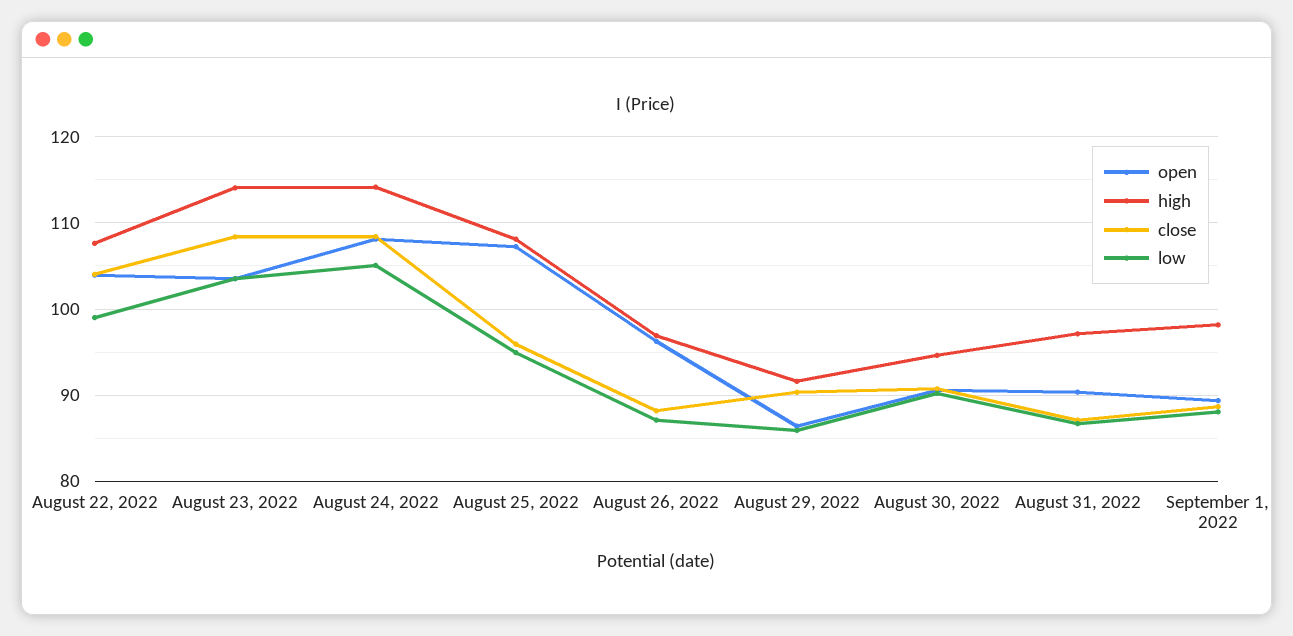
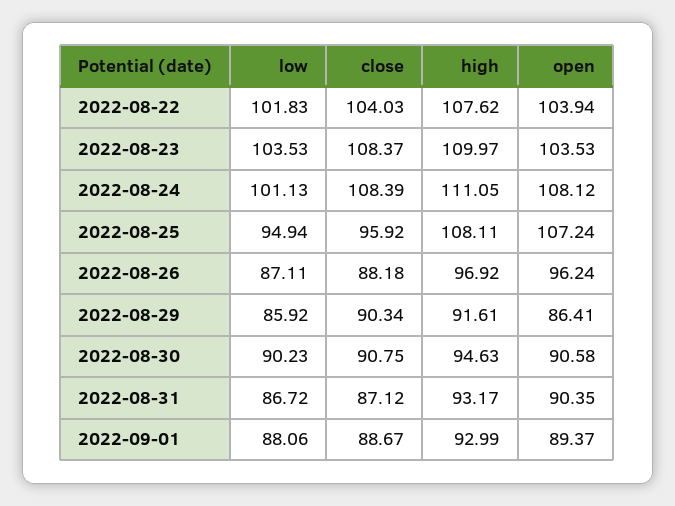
  {
    "open": {
      "August 22, 2022": 103.94,
      "August 23, 2022": 103.53,
      "August 24, 2022": 108.12,
      "August 25, 2022": 107.24,
      "August 26, 2022": 96.24,
      "August 29, 2022": 86.41,
      "August 30, 2022": 90.58,
      "August 31, 2022": 90.35,
      "September 1, 2022": 89.37
    },
    "high": {
      "August 22, 2022": 107.62,
-     "August 23, 2022": 114,
+     "August 23, 2022": 109.97,
-     "August 24, 2022": 114,
+     "August 24, 2022": 111.05,
      "August 25, 2022": 108.11,
      "August 26, 2022": 96.92,
      "August 29, 2022": 91.61,
      "August 30, 2022": 94.63,
-     "August 31, 2022": 97,
+     "August 31, 2022": 93.17,
-     "September 1, 2022": 98
+     "September 1, 2022": 92.99
    },
    "close": {
      "August 22, 2022": 104.03,
      "August 23, 2022": 108.37,
      "August 24, 2022": 108.39,
      "August 25, 2022": 95.92,
      "August 26, 2022": 88.18,
      "August 29, 2022": 90.34,
      "August 30, 2022": 90.75,
      "August 31, 2022": 87.12,
      "September 1, 2022": 88.67
    },
    "low": {
-     "August 22, 2022": 99,
+     "August 22, 2022": 101.83,
      "August 23, 2022": 103.53,
-     "August 24, 2022": 105,
+     "August 24, 2022": 101.13,
      "August 25, 2022": 94.94,
      "August 26, 2022": 87.11,
      "August 29, 2022": 85.92,
      "August 30, 2022": 90.23,
      "August 31, 2022": 86.72,
      "September 1, 2022": 88.06
    }
  }

